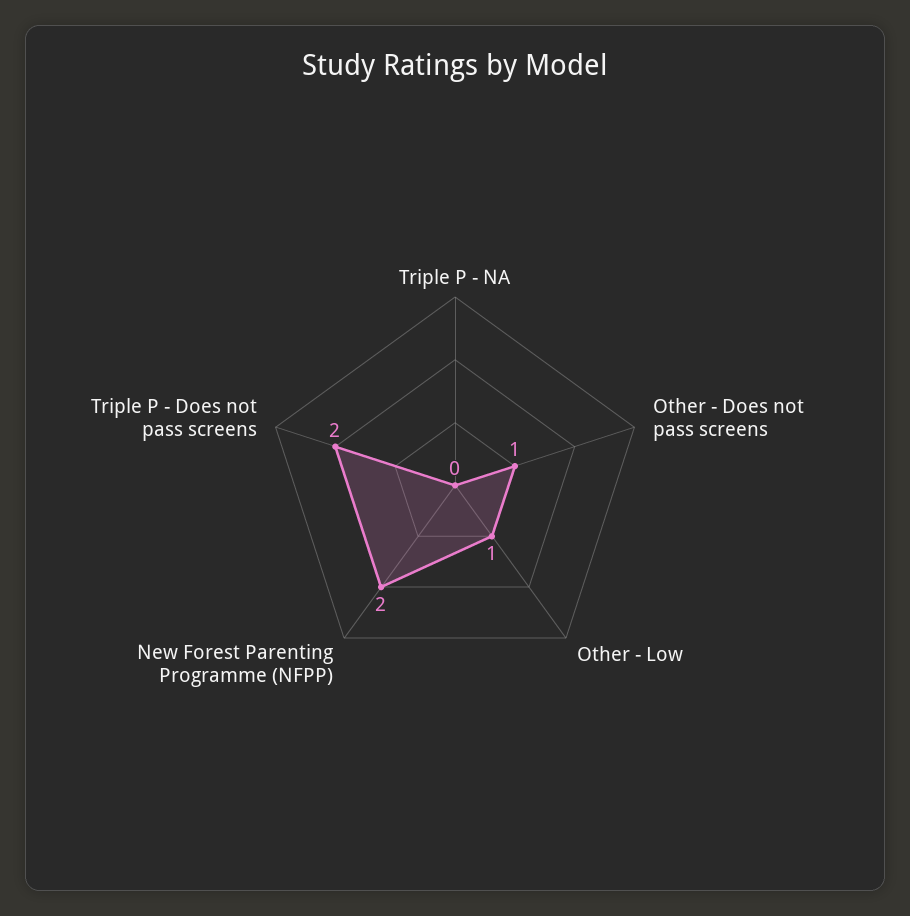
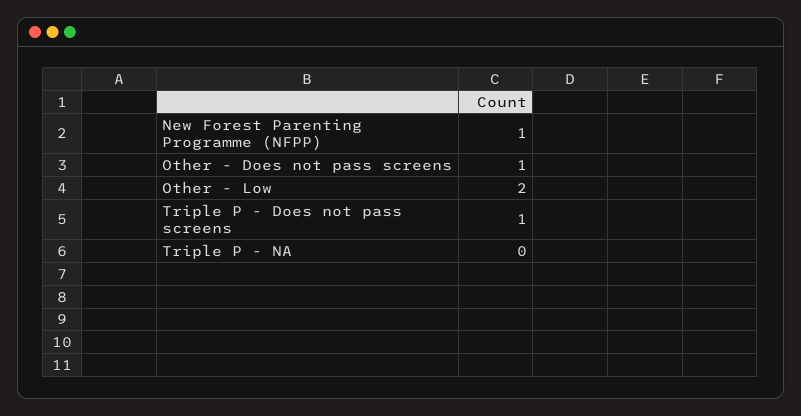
  {
    "Triple P - NA": 0,
    "Other - Does not pass screens": 1,
-   "Other - Low": 1,
+   "Other - Low": 2,
-   "New Forest Parenting Programme (NFPP)": 2,
+   "New Forest Parenting Programme (NFPP)": 1,
-   "Triple P - Does not pass screens": 2
+   "Triple P - Does not pass screens": 1
  }

